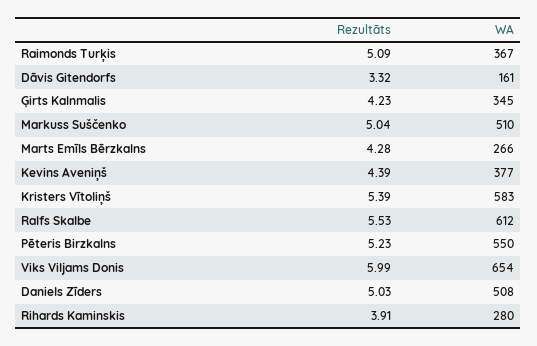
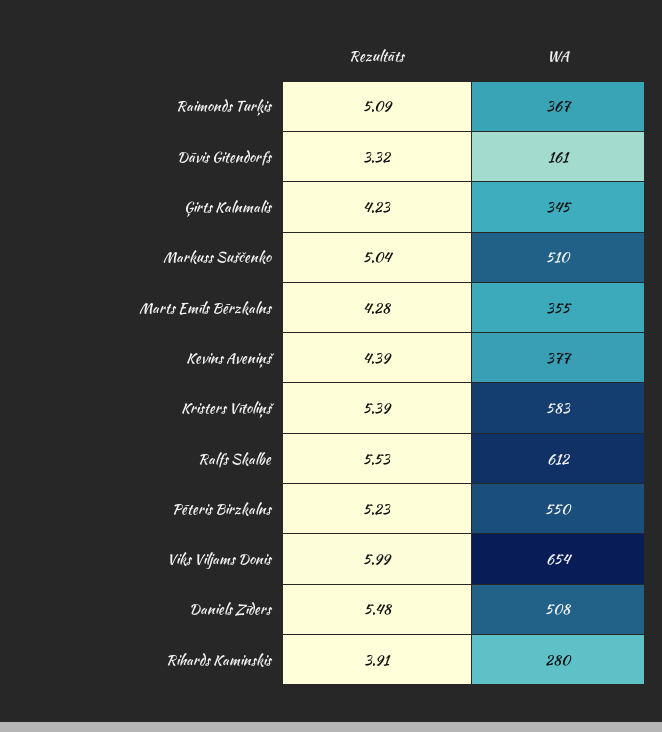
  {
    "Rezultāts": {
      "Raimonds Turķis": 5.09,
      "Dāvis Gitendorfs": 3.32,
      "Ģirts Kalnmalis": 4.23,
      "Markuss Suščenko": 5.04,
      "Marts Emīls Bērzkalns": 4.28,
      "Kevins Aveniņš": 4.39,
      "Kristers Vītoliņš": 5.39,
      "Ralfs Skalbe": 5.53,
      "Pēteris Birzkalns": 5.23,
      "Viks Viljams Donis": 5.99,
-     "Daniels Zīders": 5.03,
+     "Daniels Zīders": 5.48,
      "Rihards Kaminskis": 3.91
    },
    "WA": {
      "Raimonds Turķis": 367,
      "Dāvis Gitendorfs": 161,
      "Ģirts Kalnmalis": 345,
      "Markuss Suščenko": 510,
-     "Marts Emīls Bērzkalns": 266,
+     "Marts Emīls Bērzkalns": 355,
      "Kevins Aveniņš": 377,
      "Kristers Vītoliņš": 583,
      "Ralfs Skalbe": 612,
      "Pēteris Birzkalns": 550,
      "Viks Viljams Donis": 654,
      "Daniels Zīders": 508,
      "Rihards Kaminskis": 280
    }
  }

